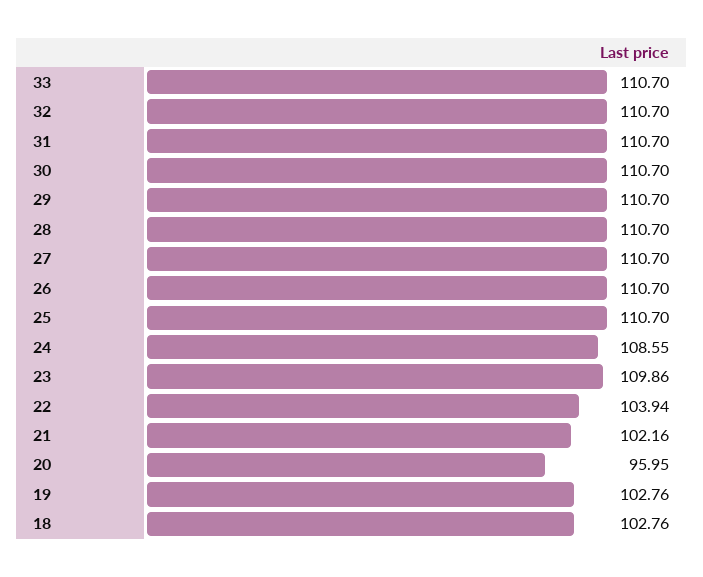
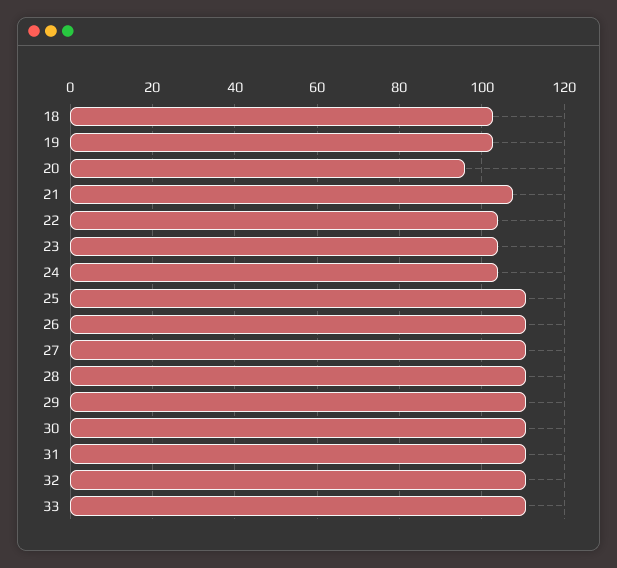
  {
    "33": 110.7,
    "32": 110.7,
    "31": 110.7,
    "30": 110.7,
    "29": 110.7,
    "28": 110.7,
    "27": 110.7,
    "26": 110.7,
    "25": 110.7,
-   "24": 108.55,
+   "24": 104,
-   "23": 109.86,
+   "23": 104,
    "22": 103.94,
-   "21": 102.16,
+   "21": 108,
    "20": 95.95,
    "19": 102.76,
    "18": 102.76
  }

